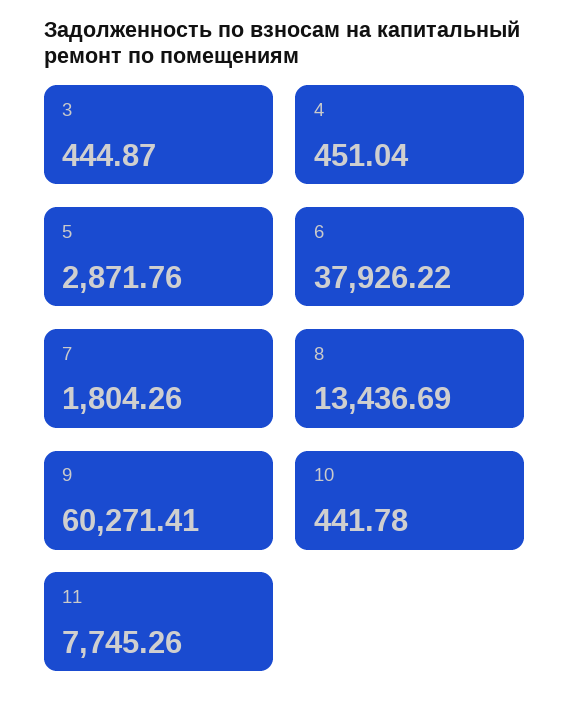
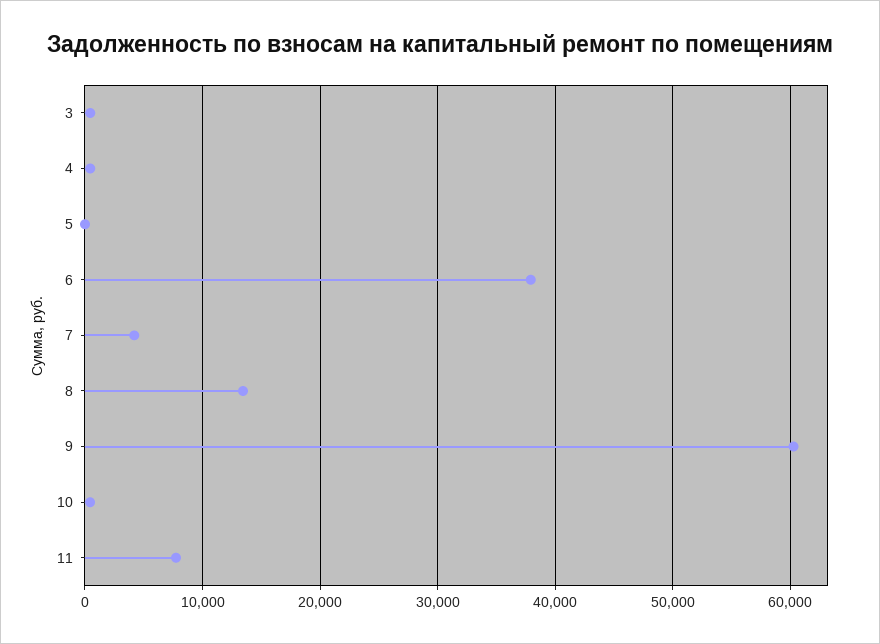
  {
    "3": 444.87,
    "4": 451.04,
-   "5": 2871.76,
+   "5": 0,
    "6": 37926.22,
-   "7": 1804.26,
+   "7": 4000,
    "8": 13436.69,
    "9": 60271.41,
    "10": 441.78,
    "11": 7745.26
  }

